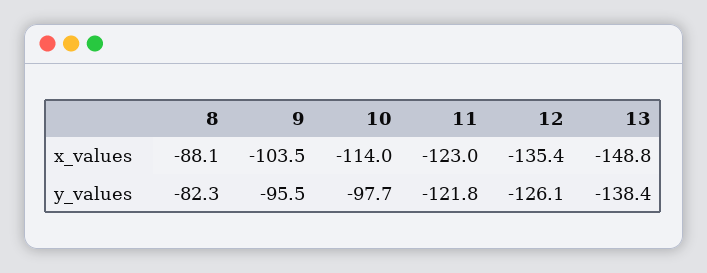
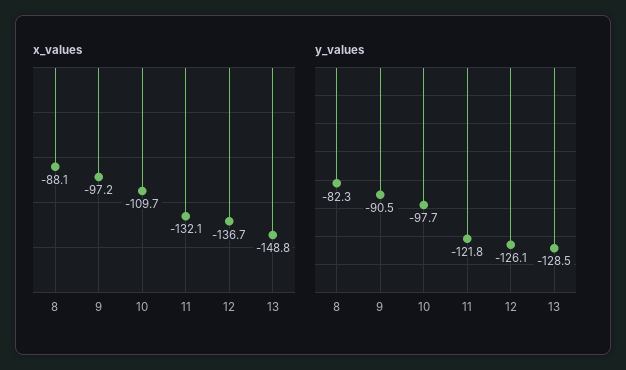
  {
    "x_values": {
      "8": -88.1,
-     "9": -103.5,
+     "9": -97.2,
-     "10": -114,
+     "10": -109.7,
-     "11": -123,
+     "11": -132.1,
-     "12": -135.4,
+     "12": -136.7,
      "13": -148.8
    },
    "y_values": {
      "8": -82.3,
-     "9": -95.5,
+     "9": -90.5,
      "10": -97.7,
      "11": -121.8,
      "12": -126.1,
-     "13": -138.4
+     "13": -128.5
    }
  }

